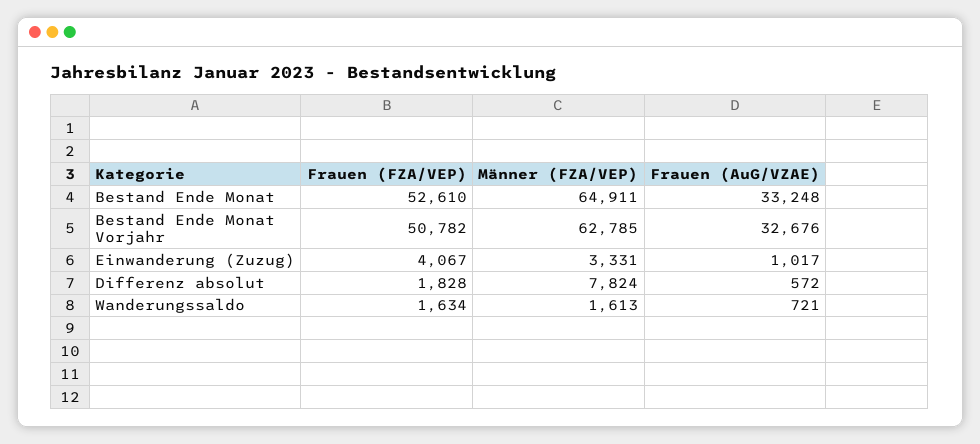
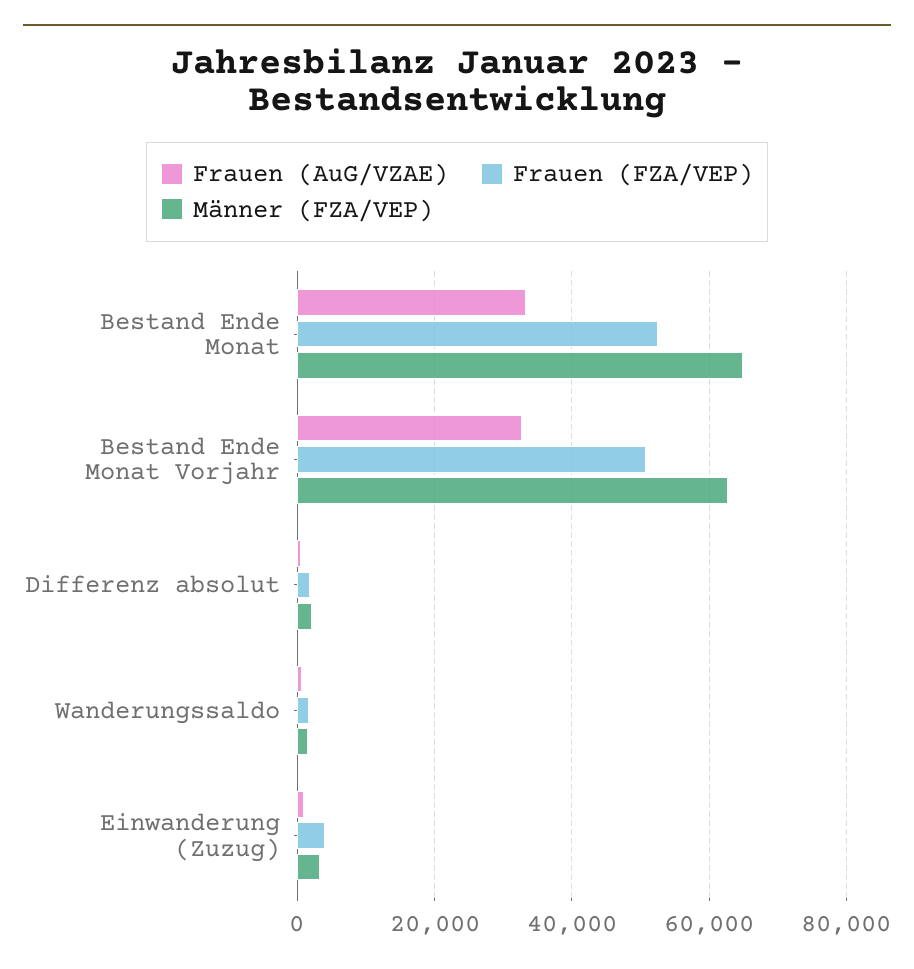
  {
    "Frauen (FZA/VEP)": {
      "Bestand Ende Monat": 52610,
      "Bestand Ende Monat Vorjahr": 50782,
      "Einwanderung (Zuzug)": 4067,
      "Differenz absolut": 1828,
      "Wanderungssaldo": 1634
    },
    "Männer (FZA/VEP)": {
      "Bestand Ende Monat": 64911,
      "Bestand Ende Monat Vorjahr": 62785,
      "Einwanderung (Zuzug)": 3331,
-     "Differenz absolut": 7824,
+     "Differenz absolut": 2000,
      "Wanderungssaldo": 1613
    },
    "Frauen (AuG/VZAE)": {
      "Bestand Ende Monat": 33248,
      "Bestand Ende Monat Vorjahr": 32676,
      "Einwanderung (Zuzug)": 1017,
      "Differenz absolut": 572,
      "Wanderungssaldo": 721
    }
  }

